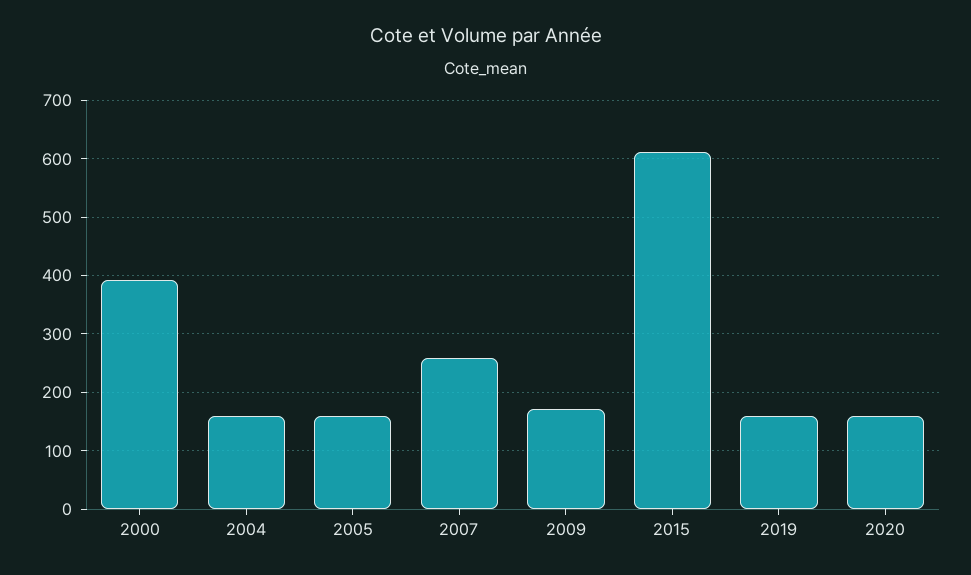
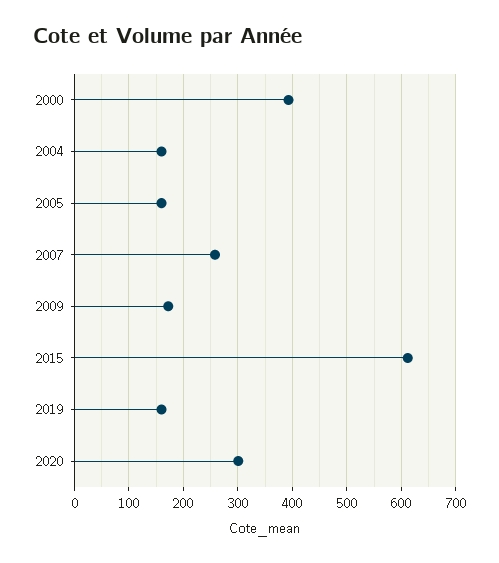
  {
    "2000": 400,
    "2004": 160,
    "2005": 160,
    "2007": 260,
    "2009": 180,
    "2015": 620,
    "2019": 160,
-   "2020": 160
+   "2020": 300
  }

